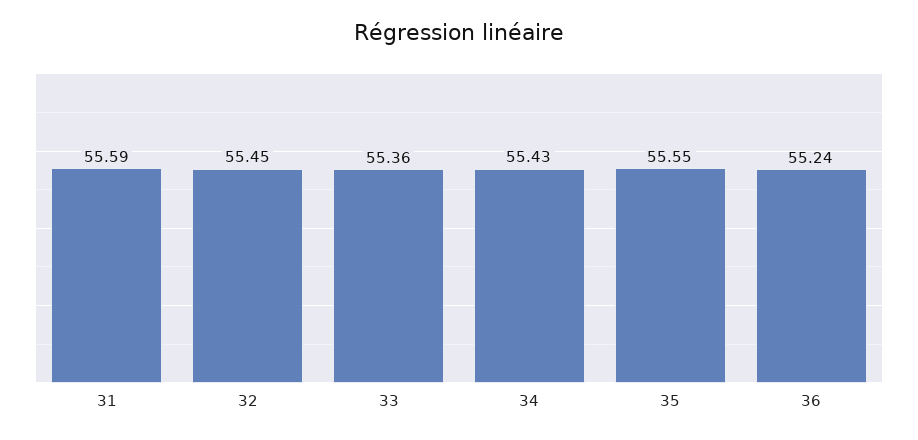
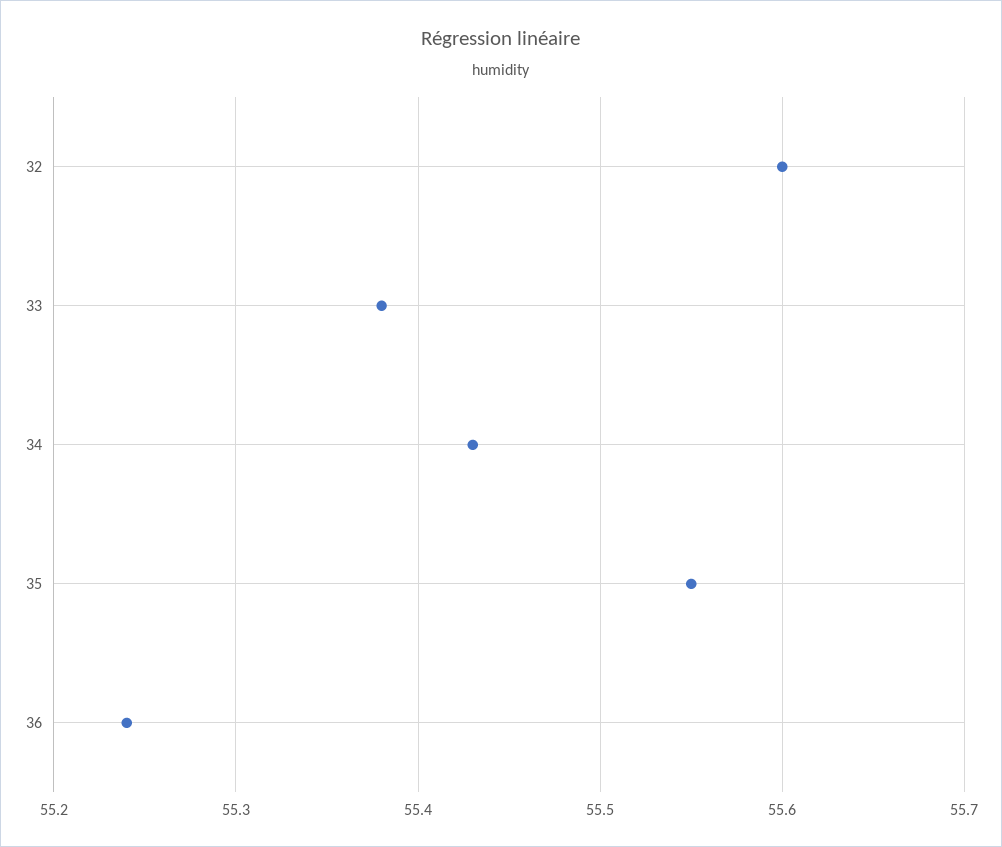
  {
-   "31": 55.59,
-   "32": 55.45,
+   "32": 55.6,
-   "33": 55.36,
+   "33": 55.38,
    "34": 55.43,
    "35": 55.55,
    "36": 55.24
  }

